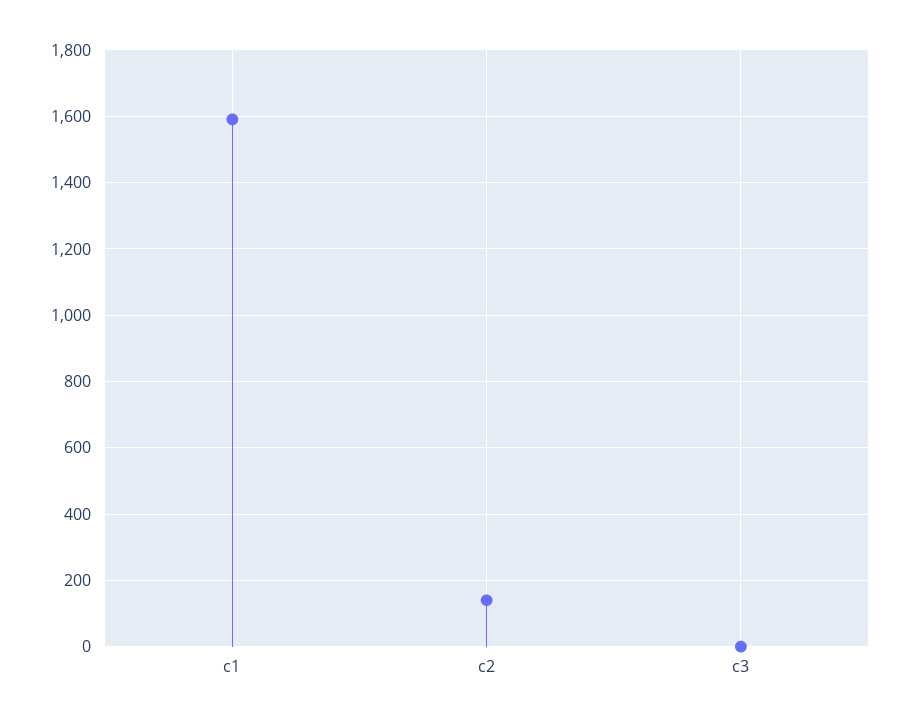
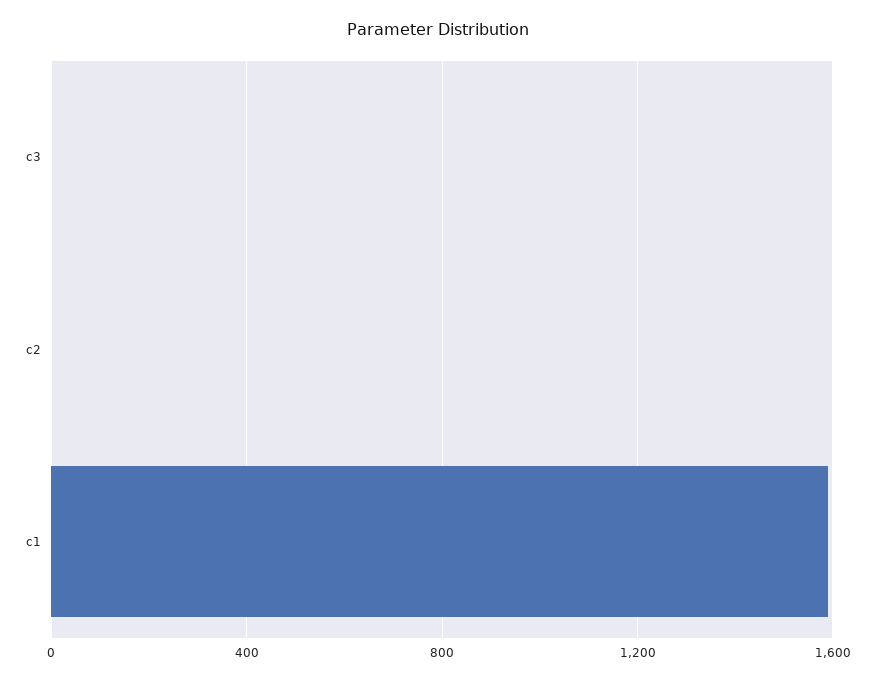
  {
    "c1": 1600,
-   "c2": 140,
+   "c2": 0,
    "c3": 0
  }

